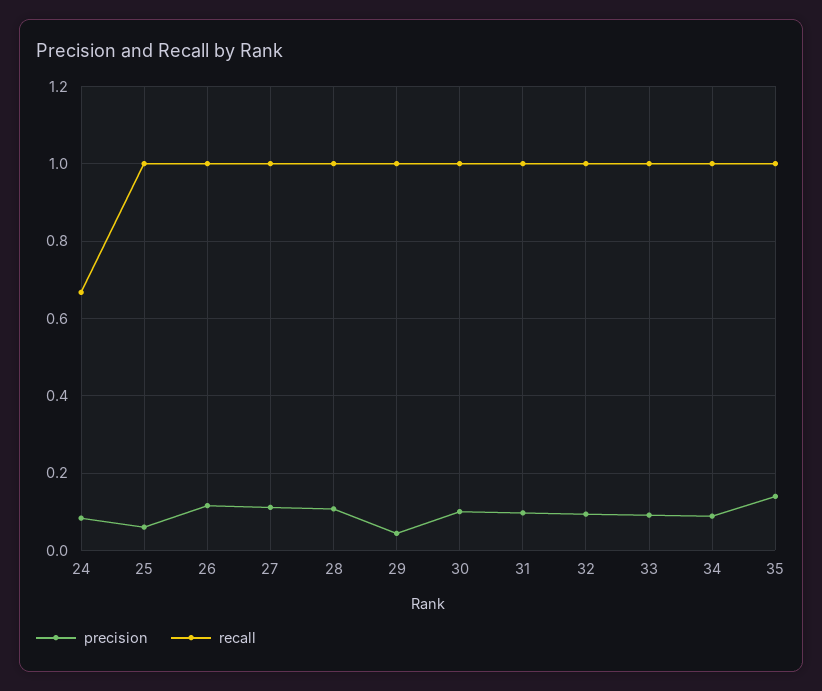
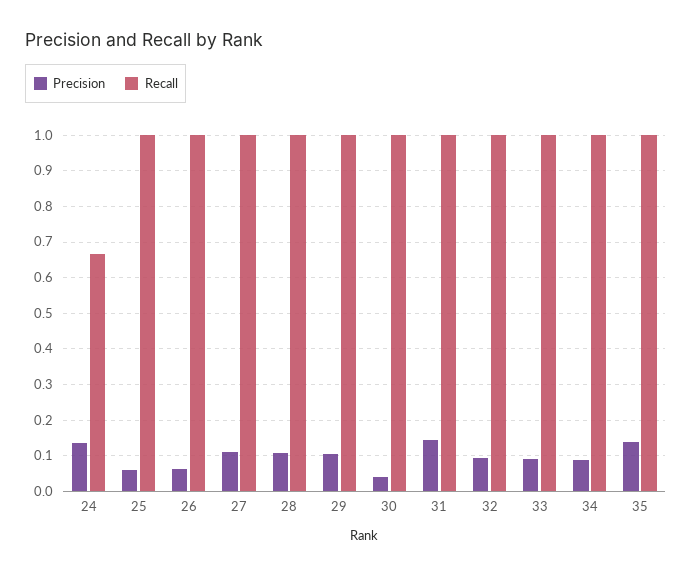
  {
    "precision": {
-     "24": 0.08,
+     "24": 0.14,
      "25": 0.06,
-     "26": 0.12,
+     "26": 0.06,
      "27": 0.12,
      "28": 0.1,
-     "29": 0.04,
+     "29": 0.1,
-     "30": 0.1,
+     "30": 0.04,
-     "31": 0.1,
+     "31": 0.14,
      "32": 0.1,
      "33": 0.1,
      "34": 0.08,
      "35": 0.14
    },
    "recall": {
      "24": 0.66,
      "25": 1,
      "26": 1,
      "27": 1,
      "28": 1,
      "29": 1,
      "30": 1,
      "31": 1,
      "32": 1,
      "33": 1,
      "34": 1,
      "35": 1
    }
  }

